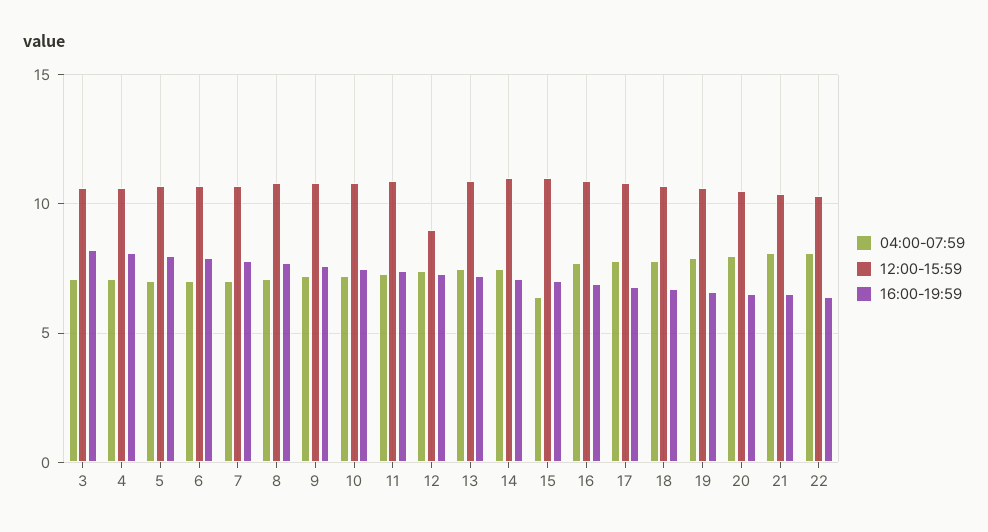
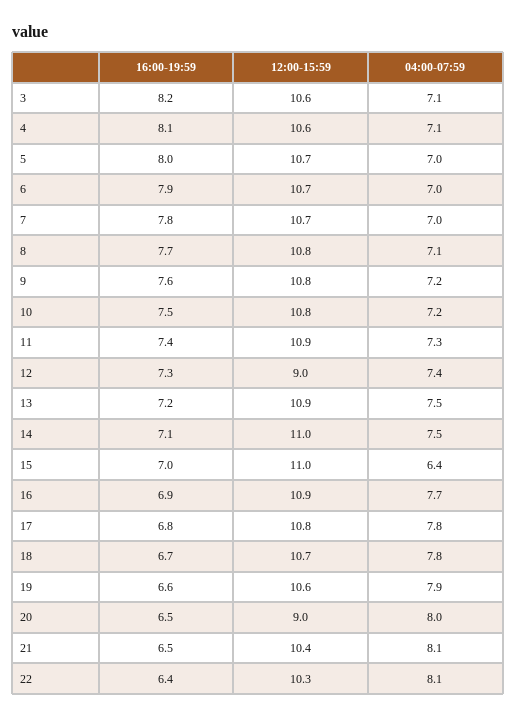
  {
    "04:00-07:59": {
      "3": 7.1,
      "4": 7.1,
      "5": 7,
      "6": 7,
      "7": 7,
      "8": 7.1,
      "9": 7.2,
      "10": 7.2,
      "11": 7.3,
      "12": 7.4,
      "13": 7.5,
      "14": 7.5,
      "15": 6.4,
      "16": 7.7,
      "17": 7.8,
      "18": 7.8,
      "19": 7.9,
      "20": 8,
      "21": 8.1,
      "22": 8.1
    },
    "12:00-15:59": {
      "3": 10.6,
      "4": 10.6,
      "5": 10.7,
      "6": 10.7,
      "7": 10.7,
      "8": 10.8,
      "9": 10.8,
      "10": 10.8,
      "11": 10.9,
      "12": 9,
      "13": 10.9,
      "14": 11,
      "15": 11,
      "16": 10.9,
      "17": 10.8,
      "18": 10.7,
      "19": 10.6,
-     "20": 10.5,
+     "20": 9,
      "21": 10.4,
      "22": 10.3
    },
    "16:00-19:59": {
      "3": 8.2,
      "4": 8.1,
      "5": 8,
      "6": 7.9,
      "7": 7.8,
      "8": 7.7,
      "9": 7.6,
      "10": 7.5,
      "11": 7.4,
      "12": 7.3,
      "13": 7.2,
      "14": 7.1,
      "15": 7,
      "16": 6.9,
      "17": 6.8,
      "18": 6.7,
      "19": 6.6,
      "20": 6.5,
      "21": 6.5,
      "22": 6.4
    }
  }

